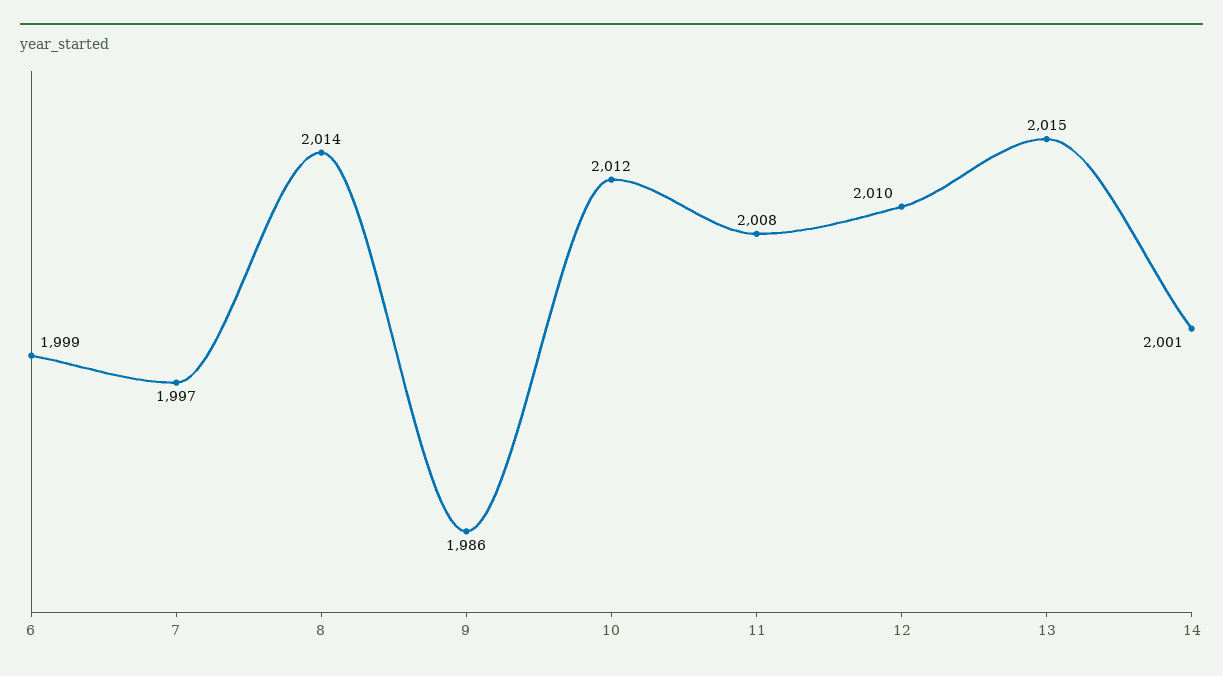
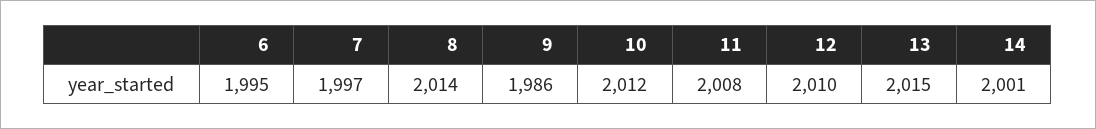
  {
-   "6": 1999,
+   "6": 1995,
    "7": 1997,
    "8": 2014,
    "9": 1986,
    "10": 2012,
    "11": 2008,
    "12": 2010,
    "13": 2015,
    "14": 2001
  }

